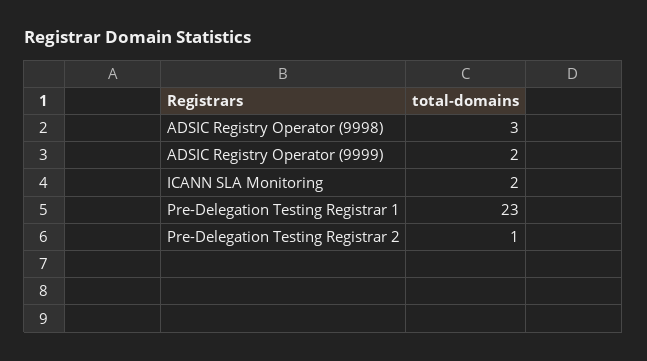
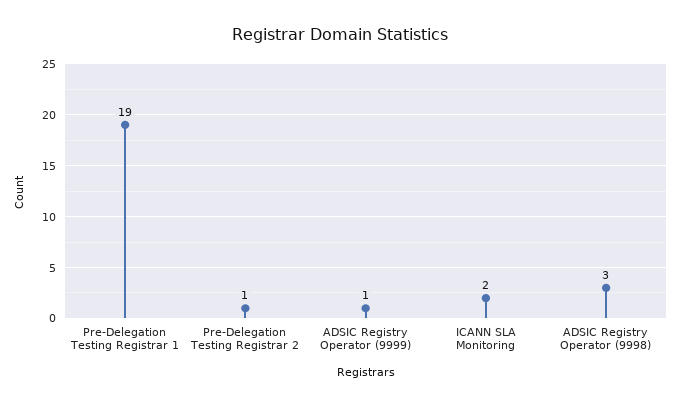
  {
    "ADSIC Registry Operator (9998)": 3,
-   "ADSIC Registry Operator (9999)": 2,
+   "ADSIC Registry Operator (9999)": 1,
    "ICANN SLA Monitoring": 2,
-   "Pre-Delegation Testing Registrar 1": 23,
+   "Pre-Delegation Testing Registrar 1": 19,
    "Pre-Delegation Testing Registrar 2": 1
  }

